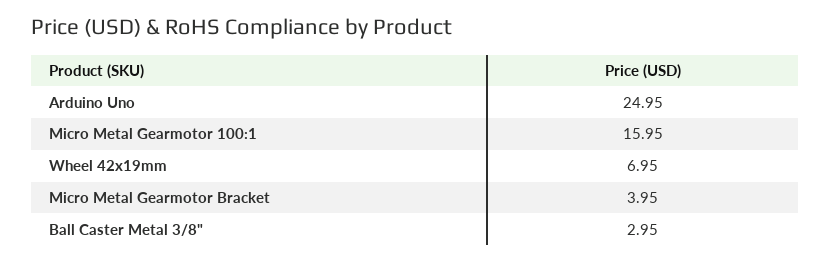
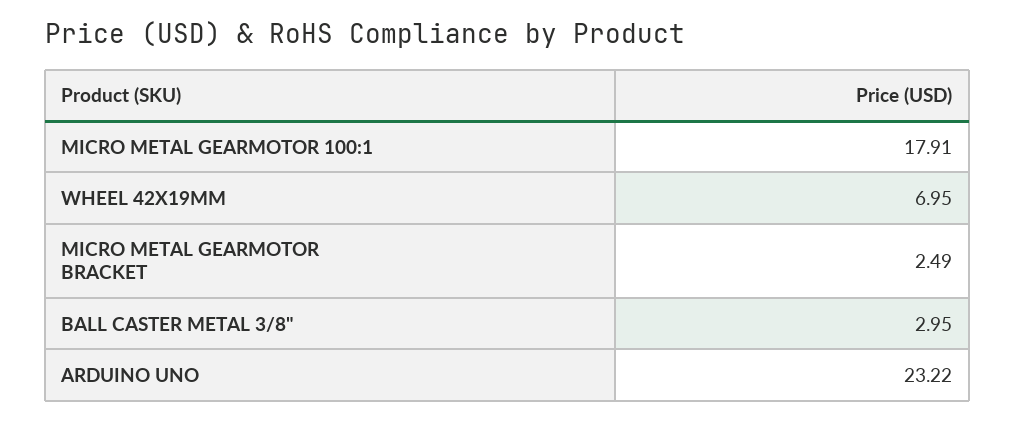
  {
-   "Arduino Uno": 24.95,
+   "Arduino Uno": 23.22,
-   "Micro Metal Gearmotor 100:1": 15.95,
+   "Micro Metal Gearmotor 100:1": 17.91,
    "Wheel 42x19mm": 6.95,
-   "Micro Metal Gearmotor Bracket": 3.95,
+   "Micro Metal Gearmotor Bracket": 2.49,
    "Ball Caster Metal 3/8\"": 2.95
  }

